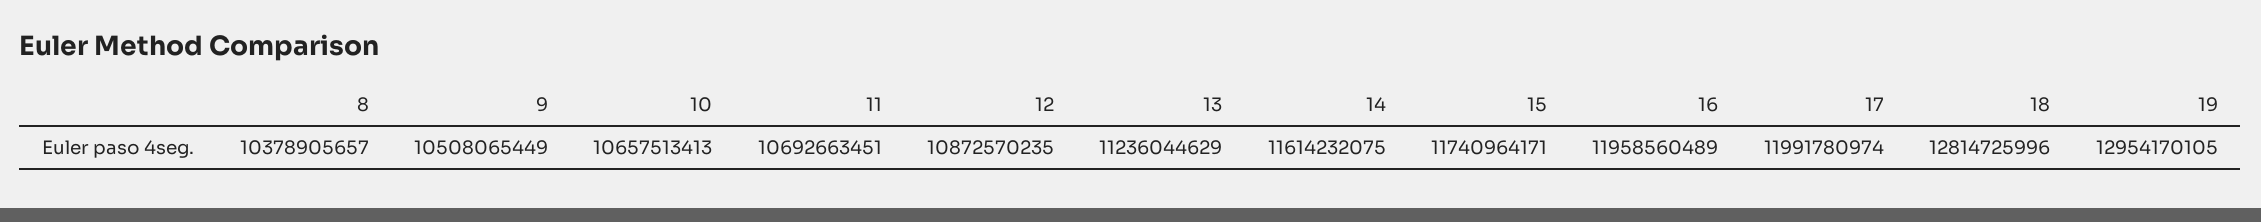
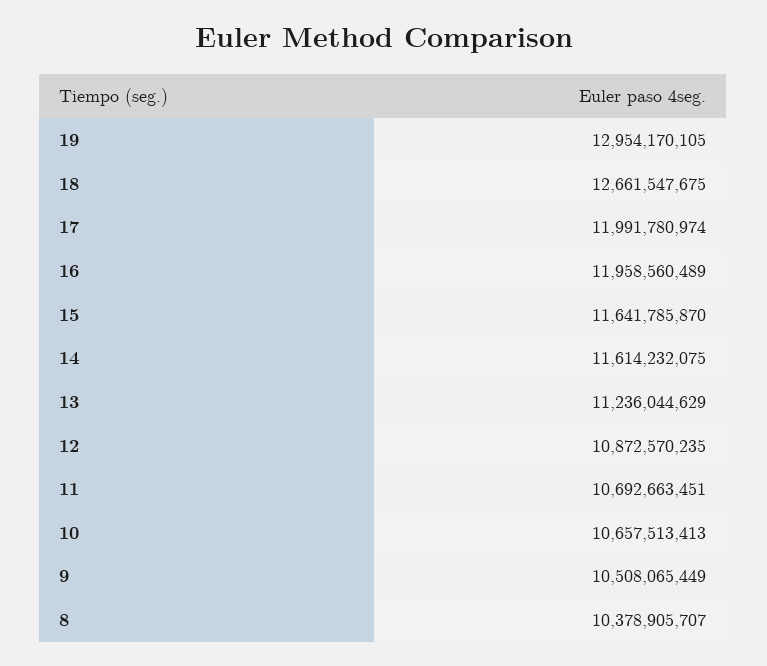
  {
-   "8": 10378905657,
+   "8": 10378905707,
    "9": 10508065449,
    "10": 10657513413,
    "11": 10692663451,
    "12": 10872570235,
    "13": 11236044629,
    "14": 11614232075,
-   "15": 11740964171,
+   "15": 11641785870,
    "16": 11958560489,
    "17": 11991780974,
-   "18": 12814725996,
+   "18": 12661547675,
    "19": 12954170105
  }

